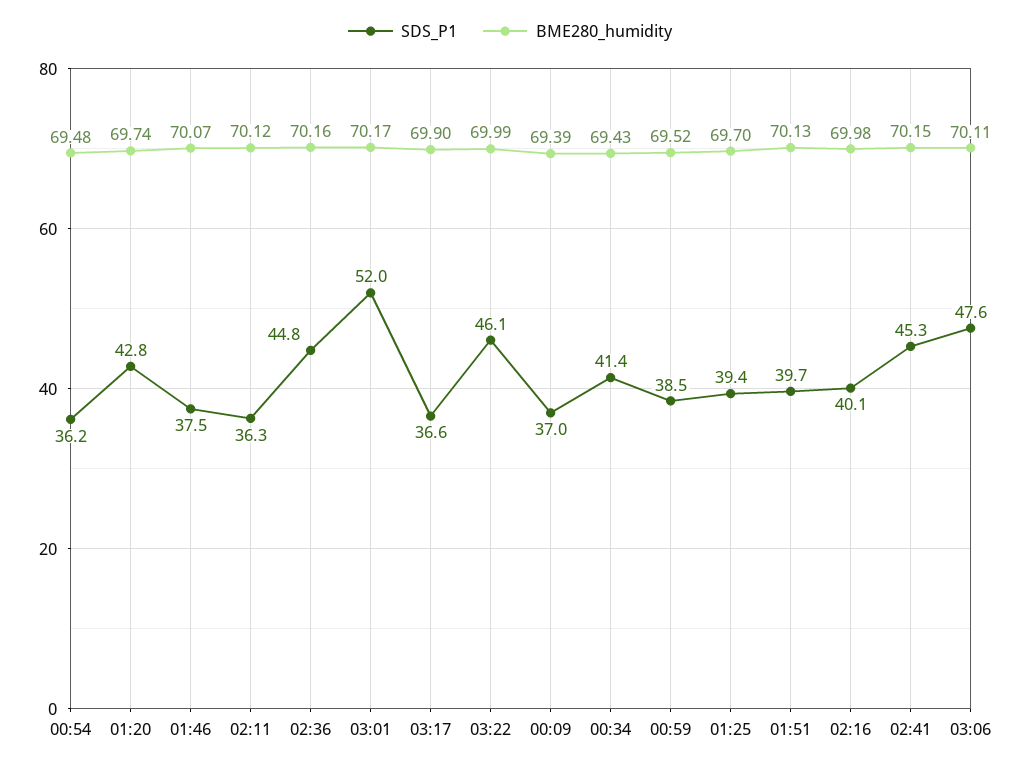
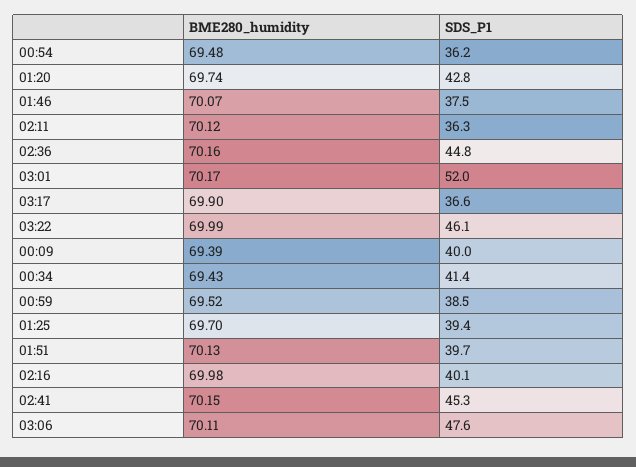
  {
    "SDS_P1": {
      "00:54": 36.2,
      "01:20": 42.8,
      "01:46": 37.5,
      "02:11": 36.3,
      "02:36": 44.8,
      "03:01": 52,
      "03:17": 36.6,
      "03:22": 46.1,
-     "00:09": 37,
+     "00:09": 40,
      "00:34": 41.4,
      "00:59": 38.5,
      "01:25": 39.4,
      "01:51": 39.7,
      "02:16": 40.1,
      "02:41": 45.3,
      "03:06": 47.6
    },
    "BME280_humidity": {
      "00:54": 69.48,
      "01:20": 69.74,
      "01:46": 70.07,
      "02:11": 70.12,
      "02:36": 70.16,
      "03:01": 70.17,
      "03:17": 69.9,
      "03:22": 69.99,
      "00:09": 69.39,
      "00:34": 69.43,
      "00:59": 69.52,
      "01:25": 69.7,
      "01:51": 70.13,
      "02:16": 69.98,
      "02:41": 70.15,
      "03:06": 70.11
    }
  }

